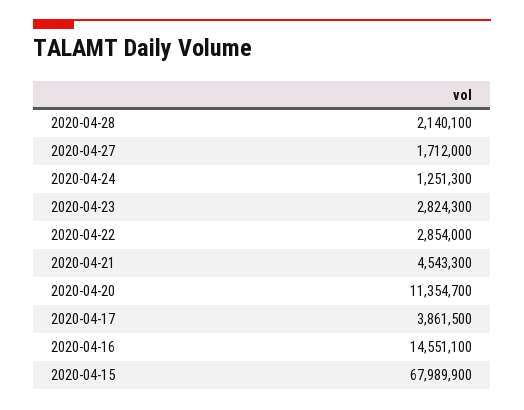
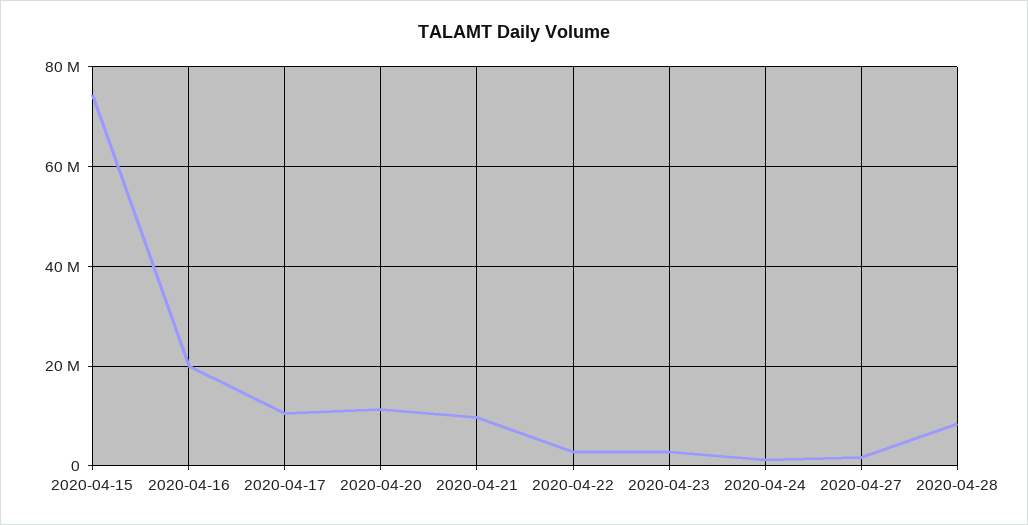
  {
-   "2020-04-28": 2140100,
+   "2020-04-28": 8000000,
    "2020-04-27": 1712000,
    "2020-04-24": 1251300,
    "2020-04-23": 2824300,
    "2020-04-22": 2854000,
-   "2020-04-21": 4543300,
+   "2020-04-21": 10000000,
    "2020-04-20": 11354700,
-   "2020-04-17": 3861500,
+   "2020-04-17": 10000000,
-   "2020-04-16": 14551100,
+   "2020-04-16": 20000000,
-   "2020-04-15": 67989900
+   "2020-04-15": 74000000
  }

